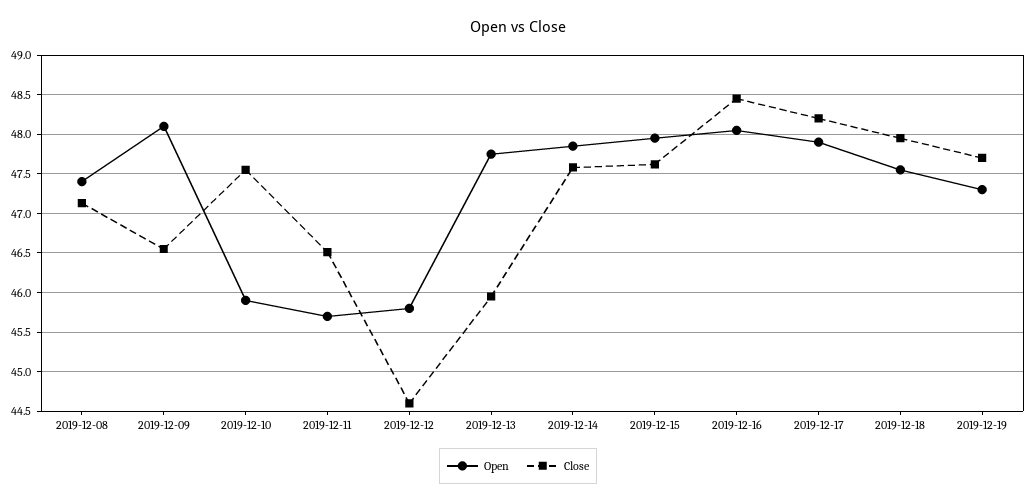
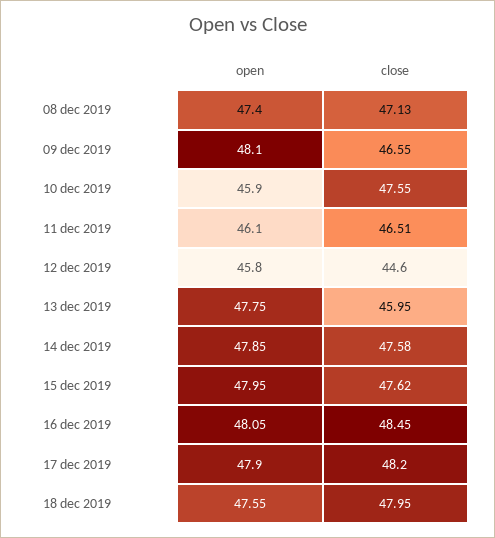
  {
    "Open": {
      "2019-12-08": 47.4,
      "2019-12-09": 48.1,
      "2019-12-10": 45.9,
-     "2019-12-11": 45.7,
+     "2019-12-11": 46.1,
      "2019-12-12": 45.8,
      "2019-12-13": 47.75,
      "2019-12-14": 47.85,
      "2019-12-15": 47.95,
      "2019-12-16": 48.05,
      "2019-12-17": 47.9,
-     "2019-12-18": 47.55,
+     "2019-12-18": 47.55
-     "2019-12-19": 47.3
    },
    "Close": {
      "2019-12-08": 47.13,
      "2019-12-09": 46.55,
      "2019-12-10": 47.55,
      "2019-12-11": 46.51,
      "2019-12-12": 44.6,
      "2019-12-13": 45.95,
      "2019-12-14": 47.58,
      "2019-12-15": 47.62,
      "2019-12-16": 48.45,
      "2019-12-17": 48.2,
-     "2019-12-18": 47.95,
+     "2019-12-18": 47.95
-     "2019-12-19": 47.7
    }
  }

